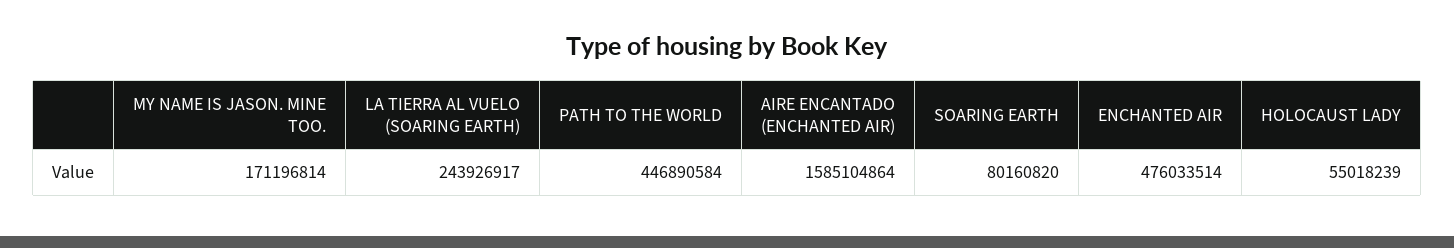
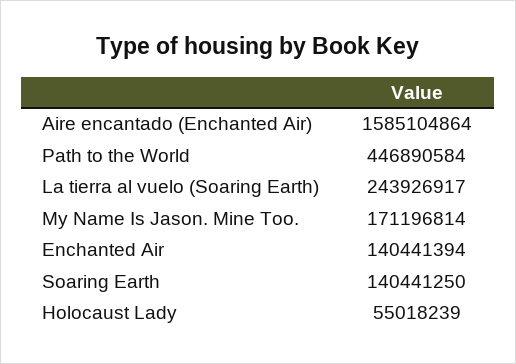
  {
    "MY NAME IS JASON. MINE TOO.": 171196814,
    "LA TIERRA AL VUELO (SOARING EARTH)": 243926917,
    "PATH TO THE WORLD": 446890584,
    "AIRE ENCANTADO (ENCHANTED AIR)": 1585104864,
-   "SOARING EARTH": 80160820,
+   "SOARING EARTH": 140441250,
-   "ENCHANTED AIR": 476033514,
+   "ENCHANTED AIR": 140441394,
    "HOLOCAUST LADY": 55018239
  }

